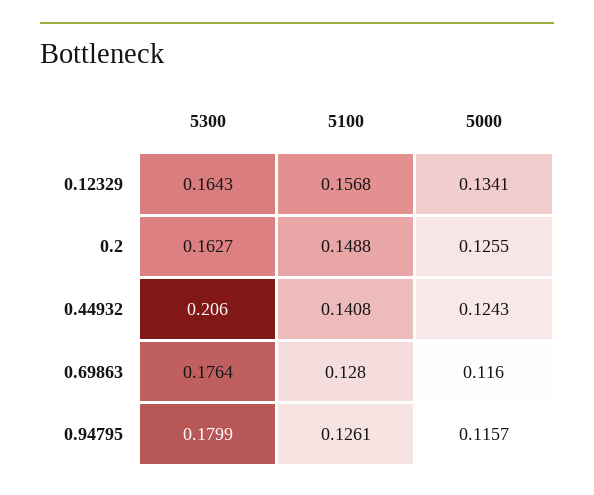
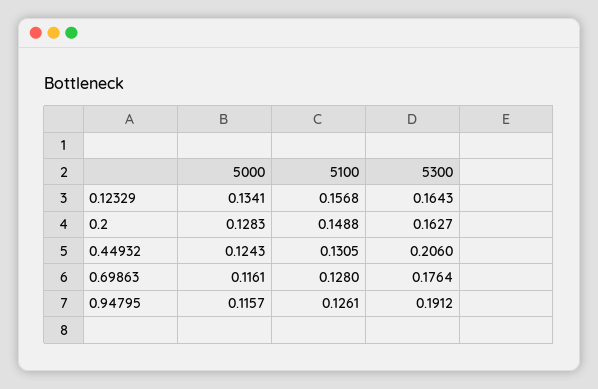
  {
    "5300": {
      "0.12329": 0.1643,
      "0.2": 0.1627,
      "0.44932": 0.206,
      "0.69863": 0.1764,
-     "0.94795": 0.1799
+     "0.94795": 0.1912
    },
    "5100": {
      "0.12329": 0.1568,
      "0.2": 0.1488,
-     "0.44932": 0.1408,
+     "0.44932": 0.1305,
      "0.69863": 0.128,
      "0.94795": 0.1261
    },
    "5000": {
      "0.12329": 0.1341,
-     "0.2": 0.1255,
+     "0.2": 0.1283,
      "0.44932": 0.1243,
-     "0.69863": 0.116,
+     "0.69863": 0.1161,
      "0.94795": 0.1157
    }
  }

